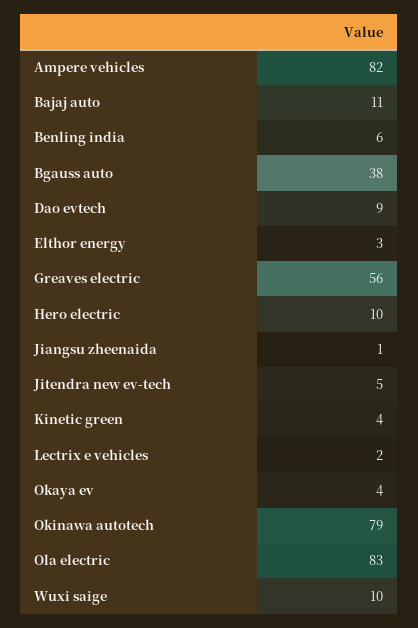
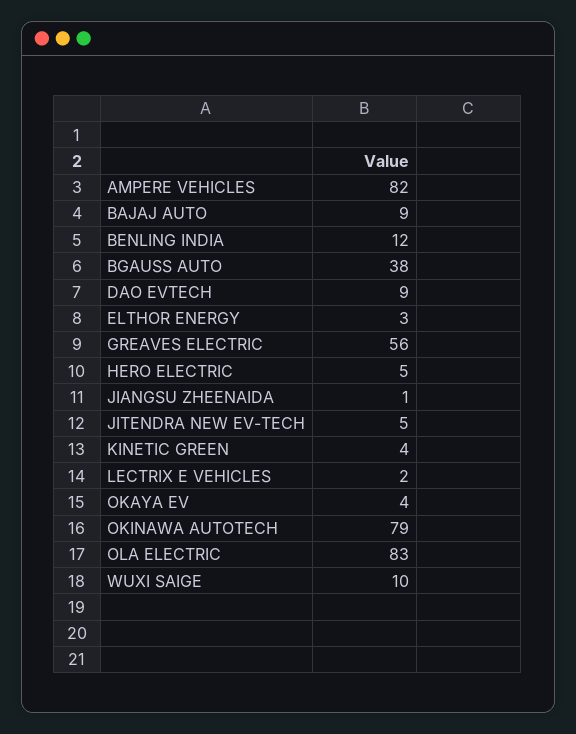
  {
    "Ampere vehicles": 82,
-   "Bajaj auto": 11,
+   "Bajaj auto": 9,
-   "Benling india": 6,
+   "Benling india": 12,
    "Bgauss auto": 38,
    "Dao evtech": 9,
    "Elthor energy": 3,
    "Greaves electric": 56,
-   "Hero electric": 10,
+   "Hero electric": 5,
    "Jiangsu zheenaida": 1,
    "Jitendra new ev-tech": 5,
    "Kinetic green": 4,
    "Lectrix e vehicles": 2,
    "Okaya ev": 4,
    "Okinawa autotech": 79,
    "Ola electric": 83,
    "Wuxi saige": 10
  }

